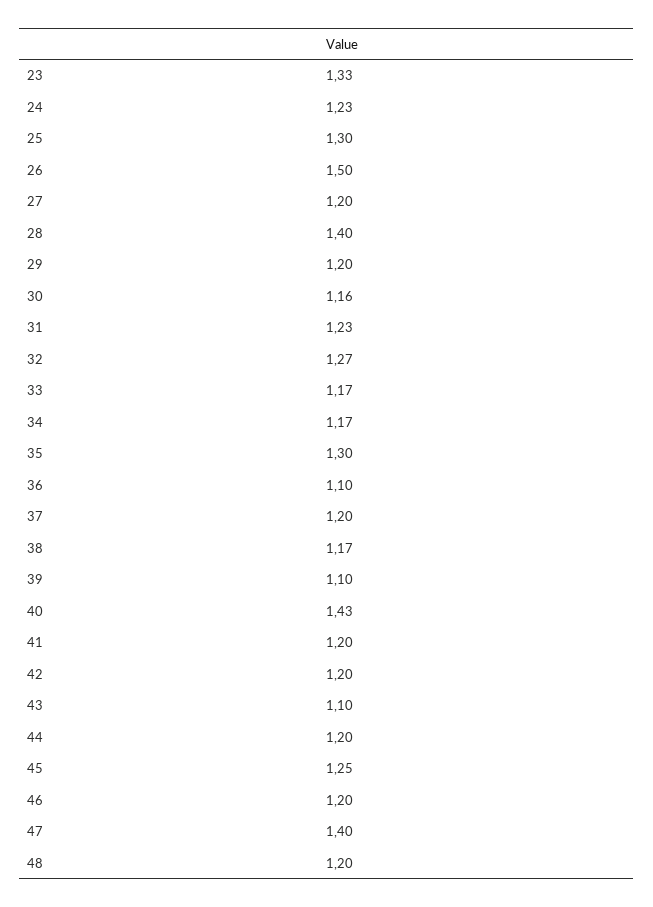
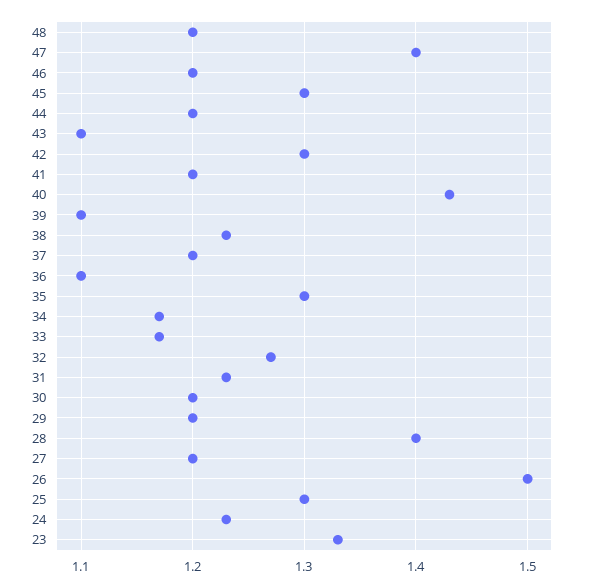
  {
    "23": 1.33,
    "24": 1.23,
    "25": 1.3,
    "26": 1.5,
    "27": 1.2,
    "28": 1.4,
    "29": 1.2,
-   "30": 1.16,
+   "30": 1.2,
    "31": 1.23,
    "32": 1.27,
    "33": 1.17,
    "34": 1.17,
    "35": 1.3,
    "36": 1.1,
    "37": 1.2,
-   "38": 1.17,
+   "38": 1.23,
    "39": 1.1,
    "40": 1.43,
    "41": 1.2,
-   "42": 1.2,
+   "42": 1.3,
    "43": 1.1,
    "44": 1.2,
-   "45": 1.25,
+   "45": 1.3,
    "46": 1.2,
    "47": 1.4,
    "48": 1.2
  }

